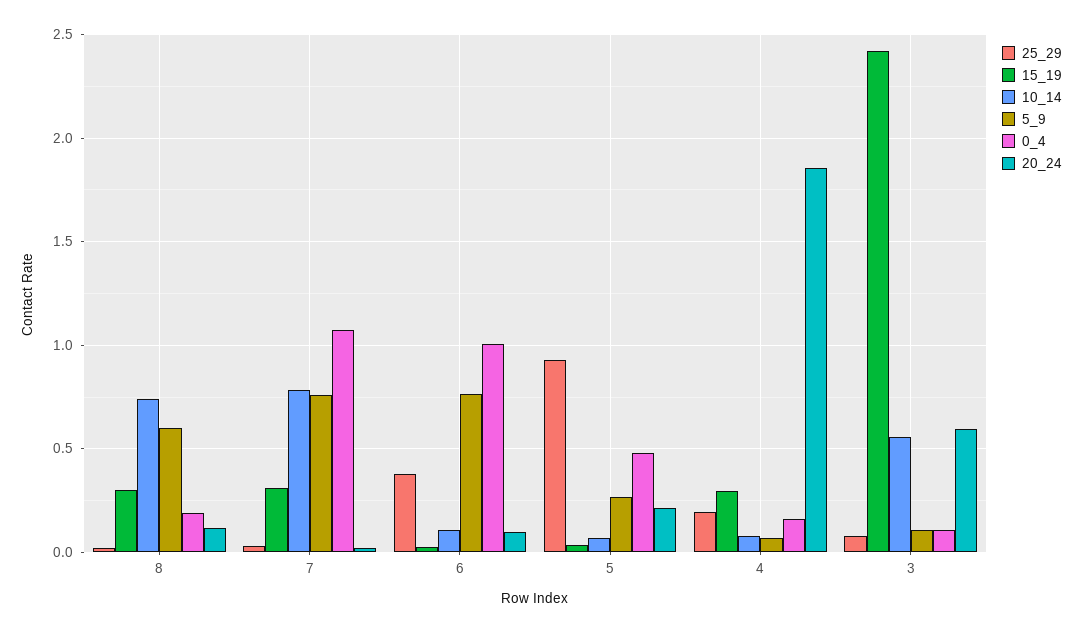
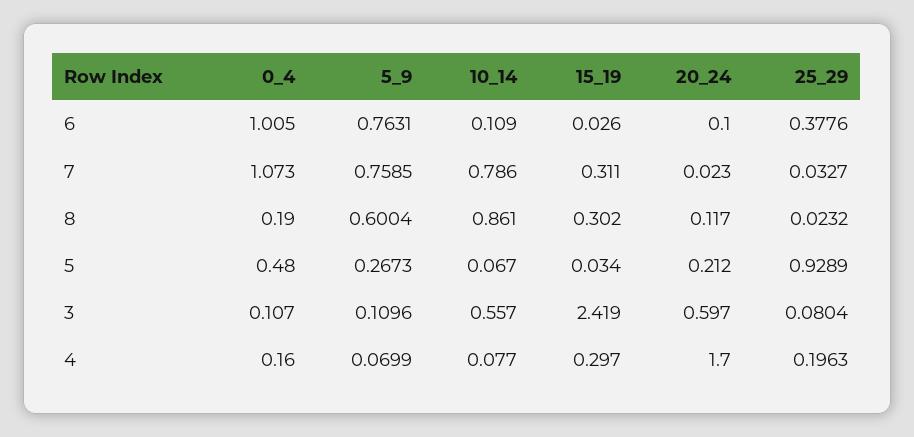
  {
    "25_29": {
      "8": 0.0232,
      "7": 0.0327,
      "6": 0.3776,
      "5": 0.9289,
      "4": 0.1963,
      "3": 0.0804
    },
    "15_19": {
      "8": 0.302,
      "7": 0.311,
      "6": 0.026,
      "5": 0.034,
      "4": 0.297,
      "3": 2.419
    },
    "10_14": {
-     "8": 0.75,
+     "8": 0.861,
      "7": 0.786,
      "6": 0.109,
      "5": 0.067,
      "4": 0.077,
      "3": 0.557
    },
    "5_9": {
      "8": 0.6004,
      "7": 0.7585,
      "6": 0.7631,
      "5": 0.2673,
      "4": 0.0699,
      "3": 0.1096
    },
    "0_4": {
      "8": 0.19,
      "7": 1.073,
      "6": 1.005,
      "5": 0.48,
      "4": 0.16,
      "3": 0.107
    },
    "20_24": {
      "8": 0.117,
      "7": 0.023,
      "6": 0.1,
      "5": 0.212,
-     "4": 1.85,
+     "4": 1.7,
      "3": 0.597
    }
  }

